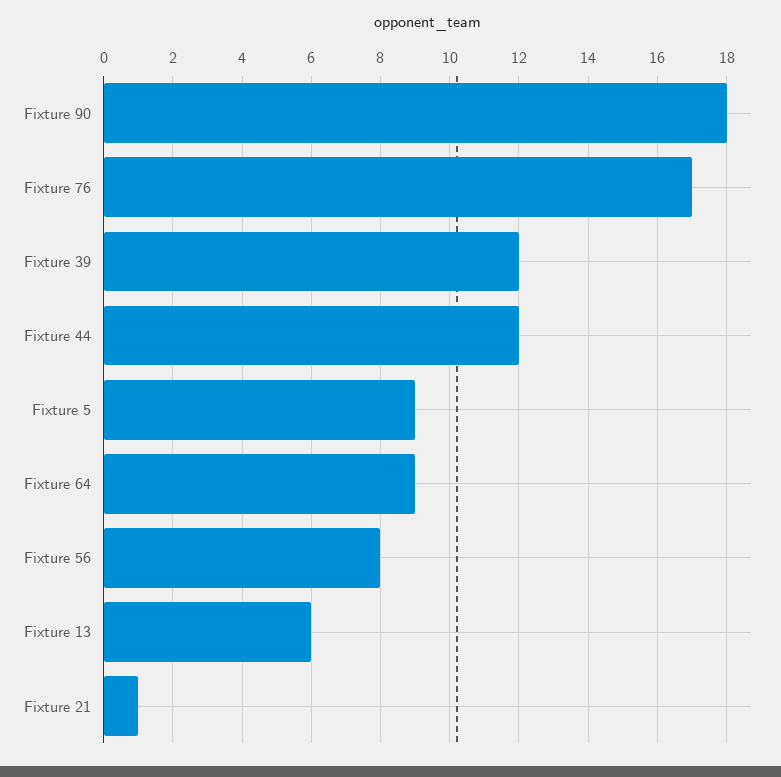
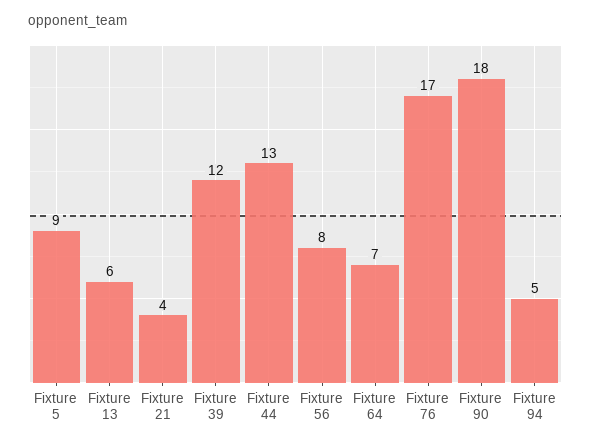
  {
    "Fixture 90": 18,
    "Fixture 76": 17,
    "Fixture 39": 12,
-   "Fixture 44": 12,
+   "Fixture 44": 13,
    "Fixture 5": 9,
-   "Fixture 64": 9,
+   "Fixture 64": 7,
    "Fixture 56": 8,
    "Fixture 13": 6,
-   "Fixture 21": 1
+   "Fixture 21": 4,
+   "Fixture 94": 5
  }

